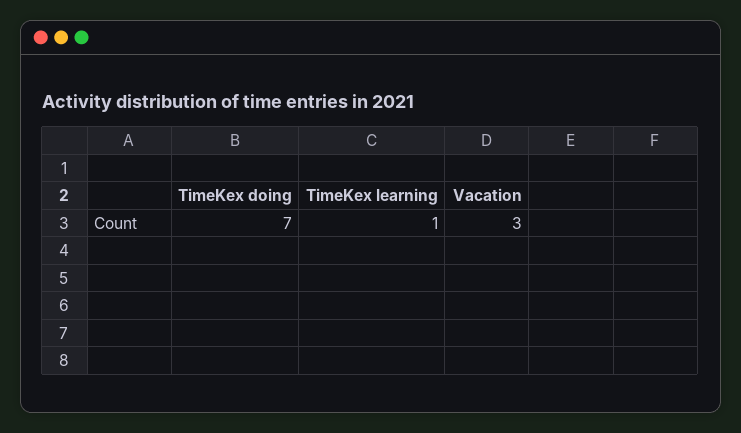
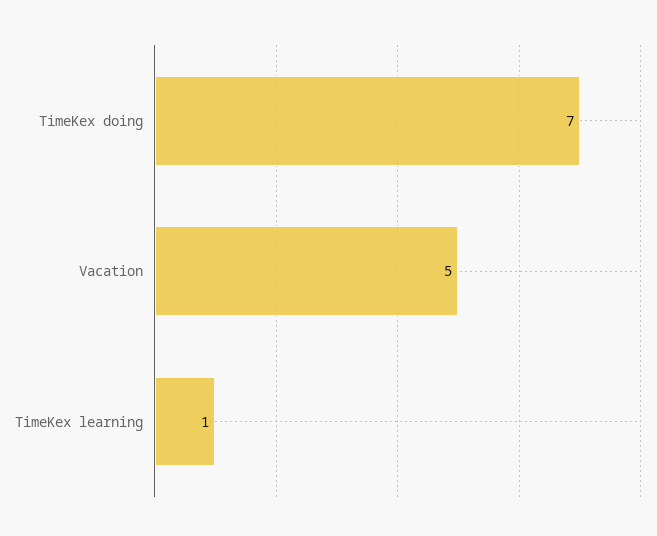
  {
    "TimeKex doing": 7,
    "TimeKex learning": 1,
-   "Vacation": 3
+   "Vacation": 5
  }

